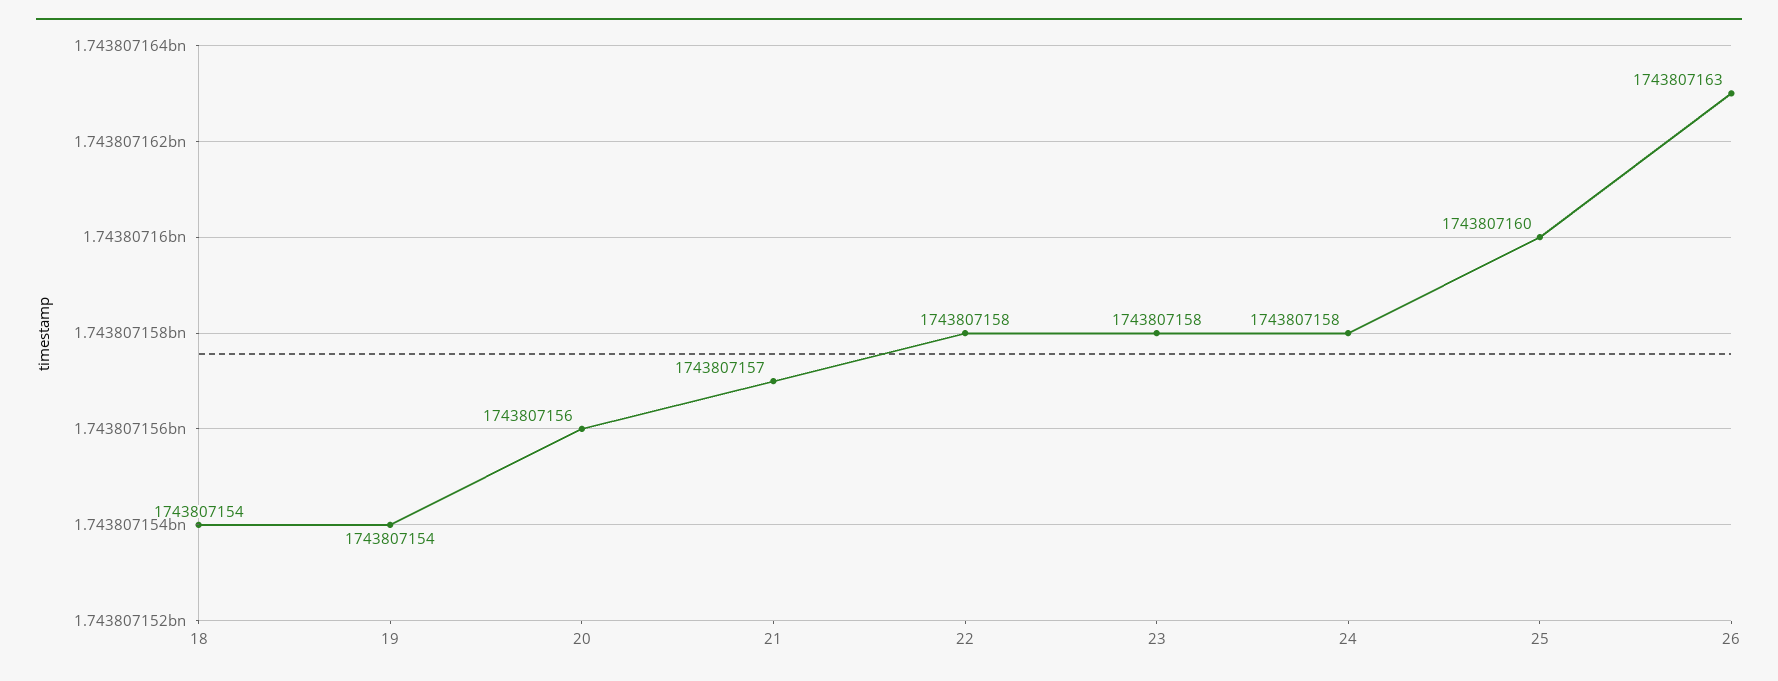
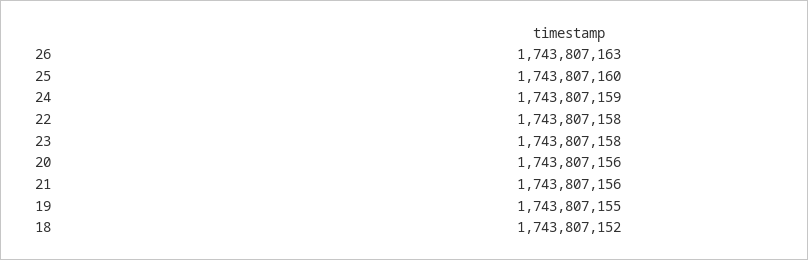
  {
-   "18": 1743807154,
+   "18": 1743807152,
-   "19": 1743807154,
+   "19": 1743807155,
    "20": 1743807156,
-   "21": 1743807157,
+   "21": 1743807156,
    "22": 1743807158,
    "23": 1743807158,
-   "24": 1743807158,
+   "24": 1743807159,
    "25": 1743807160,
    "26": 1743807163
  }

